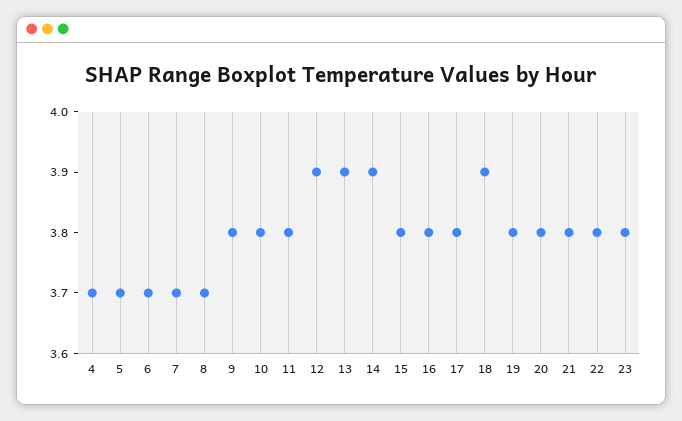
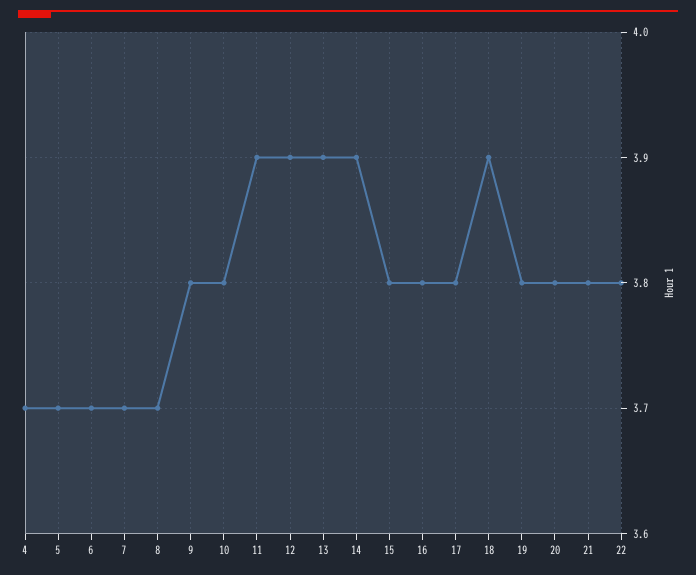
  {
    "4": 3.7,
    "5": 3.7,
    "6": 3.7,
    "7": 3.7,
    "8": 3.7,
    "9": 3.8,
    "10": 3.8,
-   "11": 3.8,
+   "11": 3.9,
    "12": 3.9,
    "13": 3.9,
    "14": 3.9,
    "15": 3.8,
    "16": 3.8,
    "17": 3.8,
    "18": 3.9,
    "19": 3.8,
    "20": 3.8,
    "21": 3.8,
-   "22": 3.8,
+   "22": 3.8
-   "23": 3.8
  }

